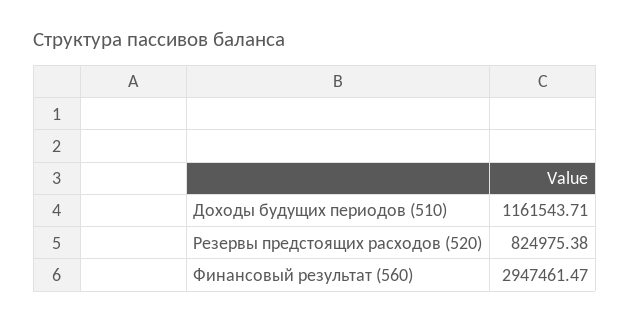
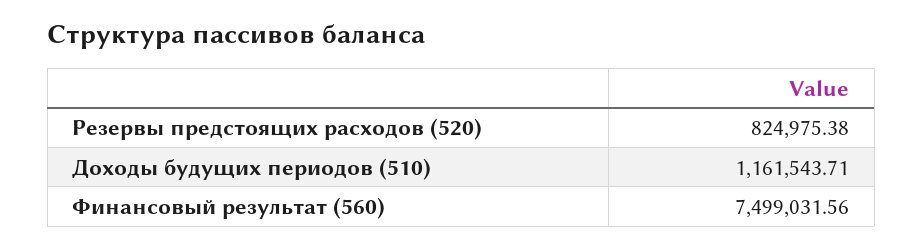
  {
    "Доходы будущих периодов (510)": 1161543.71,
    "Резервы предстоящих расходов (520)": 824975.38,
-   "Финансовый результат (560)": 2947461.47
+   "Финансовый результат (560)": 7499031.56
  }

